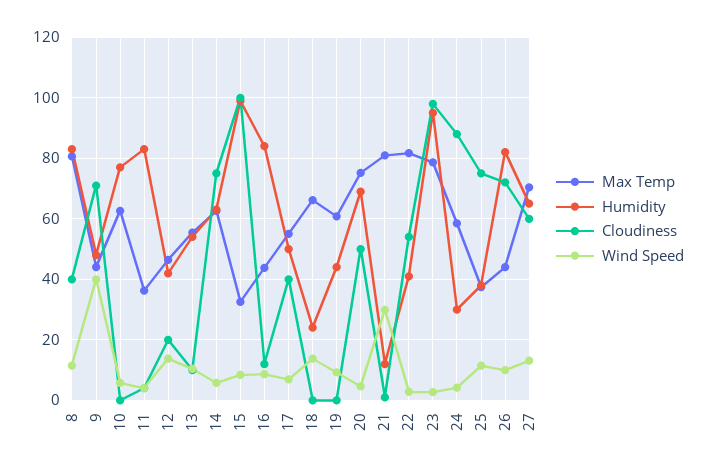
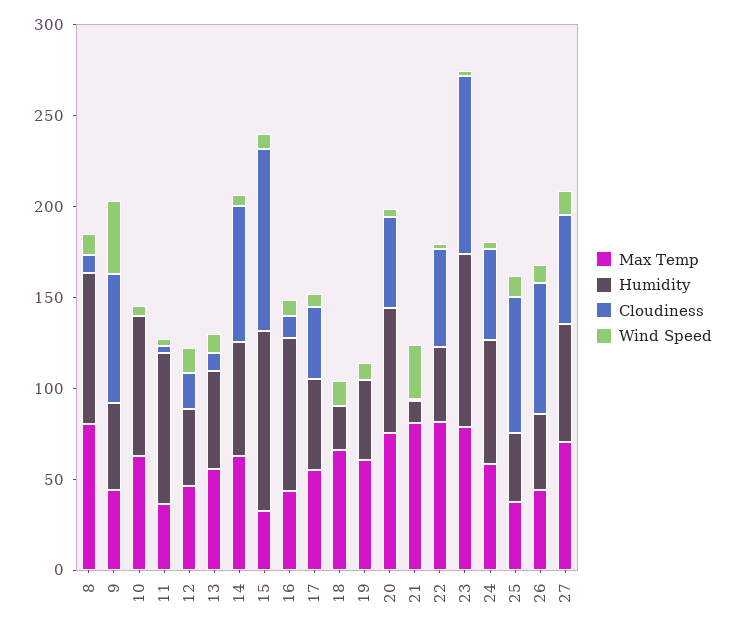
  {
    "Max Temp": {
      "8": 80,
      "9": 44,
      "10": 62,
      "11": 36,
      "12": 46,
      "13": 56,
      "14": 62,
      "15": 32,
      "16": 44,
      "17": 56,
      "18": 66,
      "19": 60,
      "20": 76,
      "21": 82,
      "22": 82,
      "23": 78,
      "24": 58,
      "25": 38,
      "26": 44,
      "27": 70
    },
    "Humidity": {
      "8": 84,
      "9": 48,
      "10": 78,
      "11": 84,
      "12": 42,
      "13": 54,
      "14": 64,
      "15": 100,
      "16": 84,
      "17": 50,
      "18": 24,
      "19": 44,
      "20": 70,
      "21": 12,
      "22": 42,
      "23": 96,
-     "24": 30,
+     "24": 70,
      "25": 38,
-     "26": 82,
+     "26": 40,
      "27": 66
    },
    "Cloudiness": {
-     "8": 40,
+     "8": 10,
      "9": 72,
      "10": 0,
      "11": 4,
      "12": 20,
      "13": 10,
      "14": 76,
      "15": 100,
      "16": 12,
      "17": 40,
      "18": 0,
      "19": 0,
      "20": 50,
      "21": 2,
      "22": 54,
      "23": 98,
-     "24": 88,
+     "24": 50,
      "25": 76,
      "26": 72,
      "27": 60
    },
    "Wind Speed": {
      "8": 12,
      "9": 40,
      "10": 6,
      "11": 4,
      "12": 14,
      "13": 10,
      "14": 6,
      "15": 8,
      "16": 8,
      "17": 6,
      "18": 14,
      "19": 10,
      "20": 4,
      "21": 30,
      "22": 2,
      "23": 2,
      "24": 4,
      "25": 12,
      "26": 10,
      "27": 14
    }
  }

